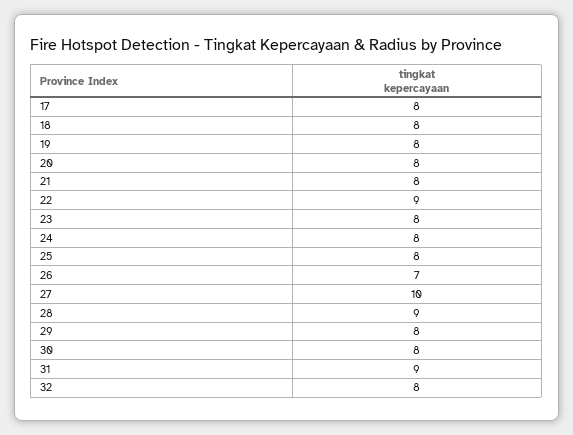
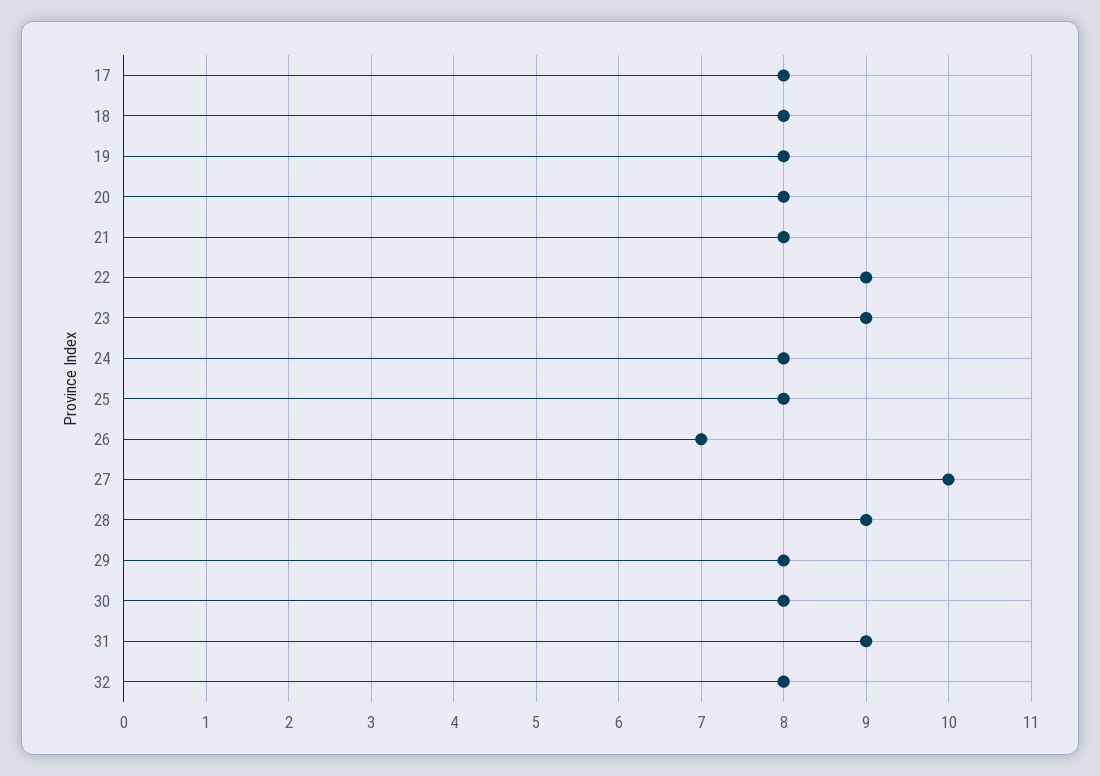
  {
    "17": 8,
    "18": 8,
    "19": 8,
    "20": 8,
    "21": 8,
    "22": 9,
-   "23": 8,
+   "23": 9,
    "24": 8,
    "25": 8,
    "26": 7,
    "27": 10,
    "28": 9,
    "29": 8,
    "30": 8,
    "31": 9,
    "32": 8
  }

